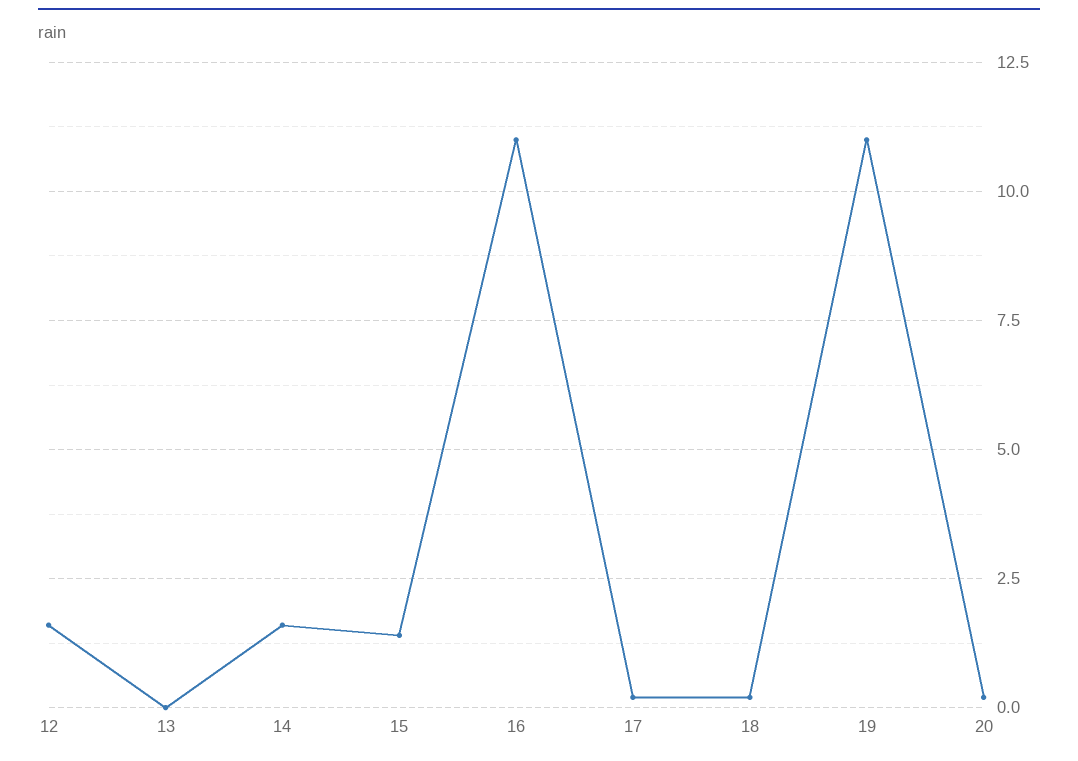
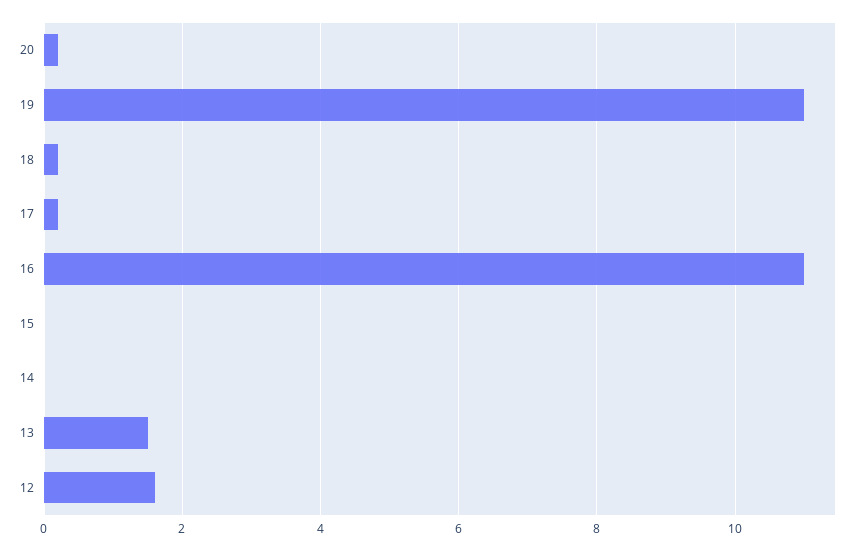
  {
    "12": 1.5,
-   "13": 0,
+   "13": 1.5,
-   "14": 1.5,
+   "14": 0,
-   "15": 1.5,
+   "15": 0,
    "16": 11,
    "17": 0,
    "18": 0,
    "19": 11,
    "20": 0
  }

